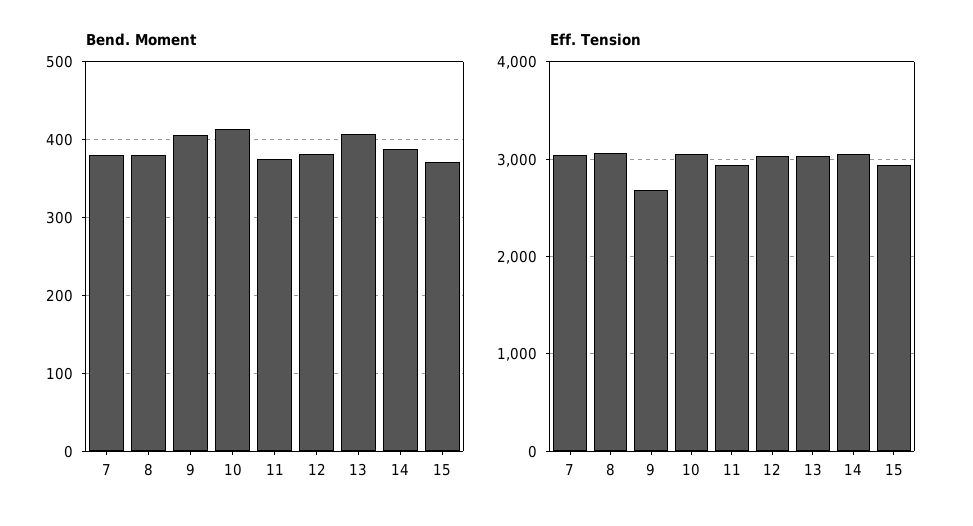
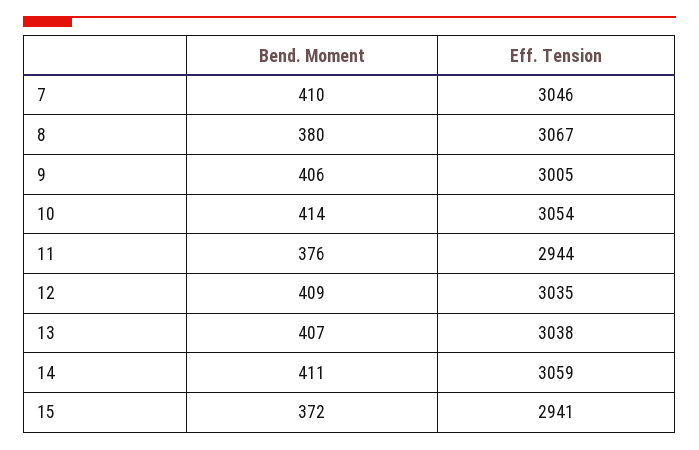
  {
    "Bend. Moment": {
-     "7": 380,
+     "7": 410,
      "8": 380,
      "9": 406,
      "10": 414,
      "11": 376,
-     "12": 380,
+     "12": 409,
      "13": 407,
-     "14": 390,
+     "14": 411,
      "15": 372
    },
    "Eff. Tension": {
      "7": 3046,
      "8": 3067,
-     "9": 2700,
+     "9": 3005,
      "10": 3054,
      "11": 2944,
      "12": 3035,
      "13": 3038,
      "14": 3059,
      "15": 2941
    }
  }

